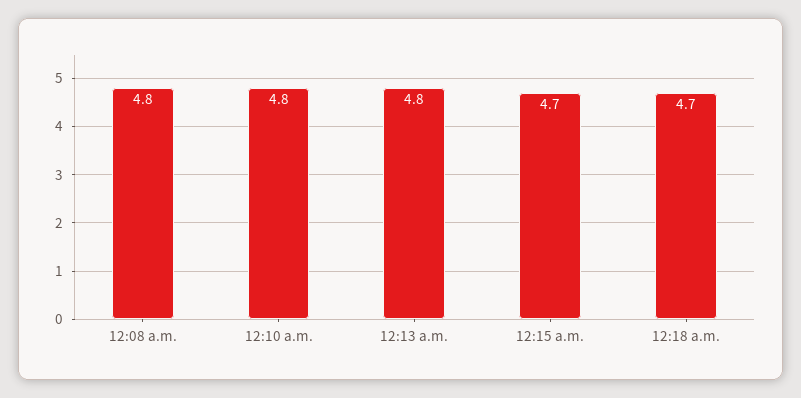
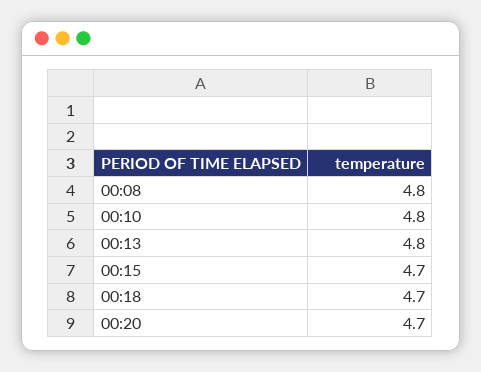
  {
    "12:08 a.m.": 4.8,
    "12:10 a.m.": 4.8,
    "12:13 a.m.": 4.8,
    "12:15 a.m.": 4.7,
-   "12:18 a.m.": 4.7
+   "12:18 a.m.": 4.7,
+   "00:20": 4.7
  }

